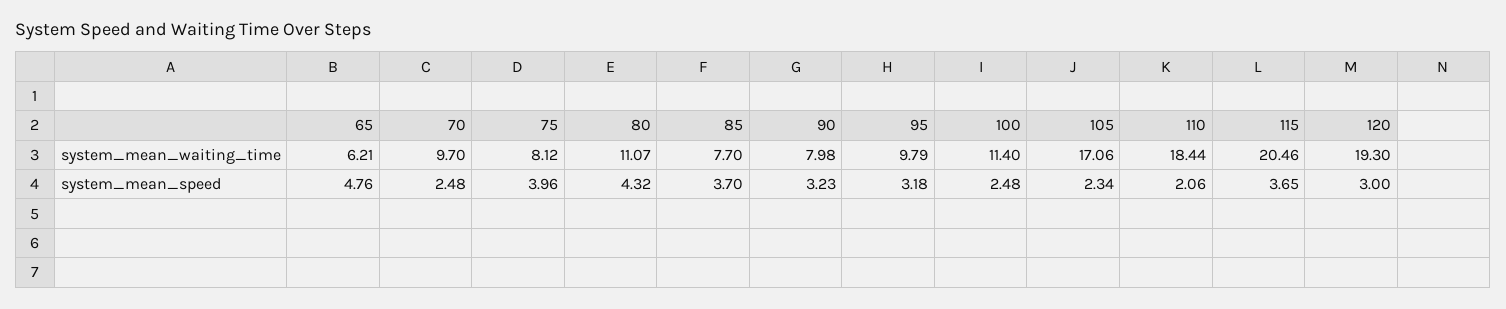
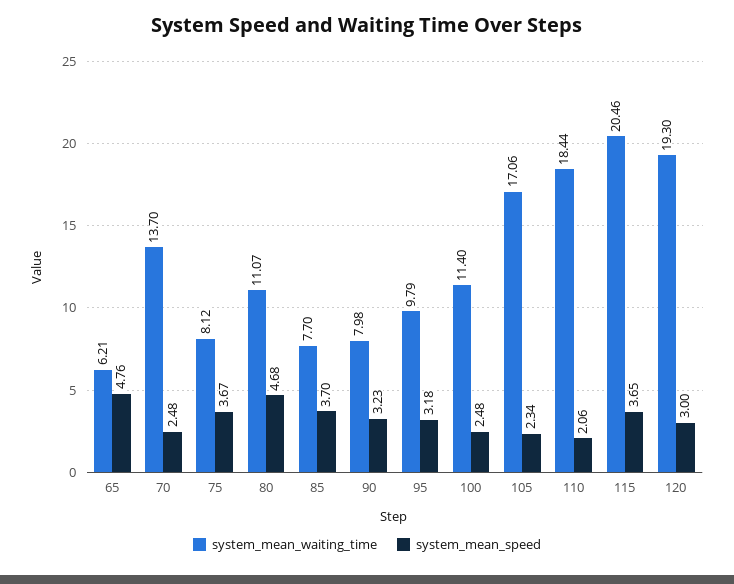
  {
    "system_mean_waiting_time": {
      "65": 6.21,
-     "70": 9.7,
+     "70": 13.7,
      "75": 8.12,
      "80": 11.07,
      "85": 7.7,
      "90": 7.98,
      "95": 9.79,
      "100": 11.4,
      "105": 17.06,
      "110": 18.44,
      "115": 20.46,
      "120": 19.3
    },
    "system_mean_speed": {
      "65": 4.76,
      "70": 2.48,
-     "75": 3.96,
+     "75": 3.67,
-     "80": 4.32,
+     "80": 4.68,
      "85": 3.7,
      "90": 3.23,
      "95": 3.18,
      "100": 2.48,
      "105": 2.34,
      "110": 2.06,
      "115": 3.65,
      "120": 3
    }
  }

